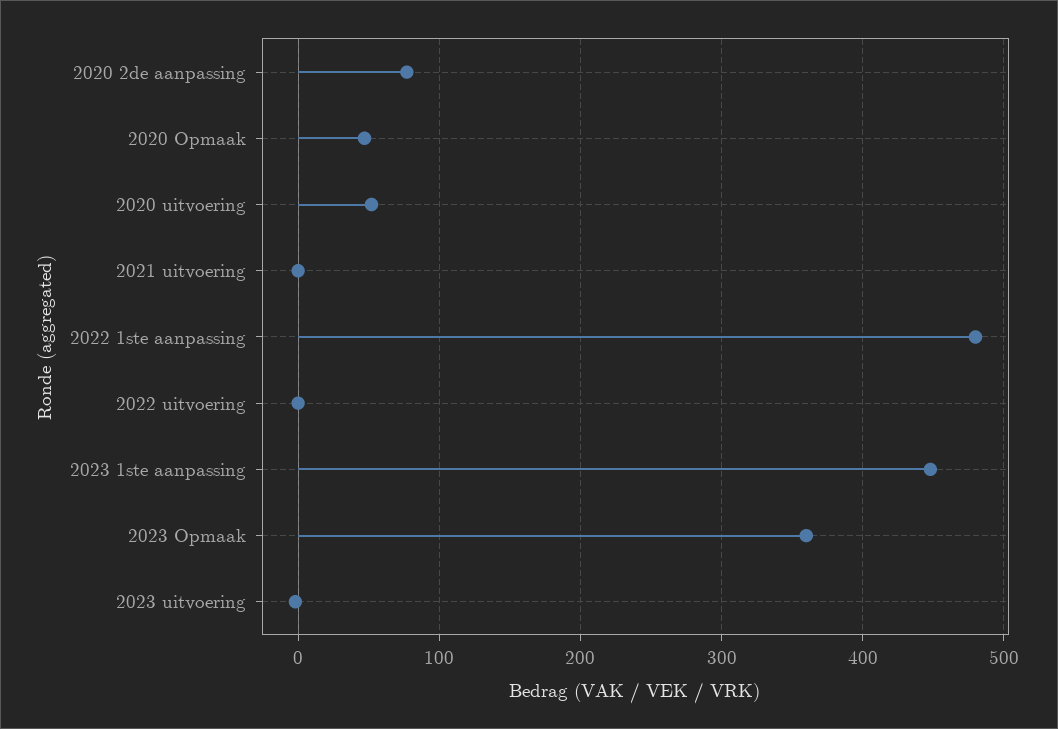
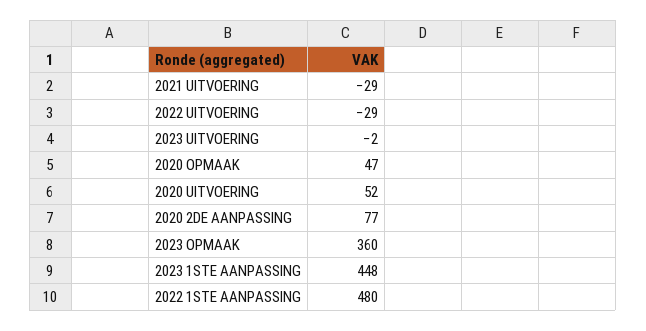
  {
    "2020 2de aanpassing": 77,
    "2020 Opmaak": 47,
    "2020 uitvoering": 52,
-   "2021 uitvoering": 0,
+   "2021 uitvoering": -29,
    "2022 1ste aanpassing": 480,
-   "2022 uitvoering": 0,
+   "2022 uitvoering": -29,
    "2023 1ste aanpassing": 448,
    "2023 Opmaak": 360,
    "2023 uitvoering": -2
  }

